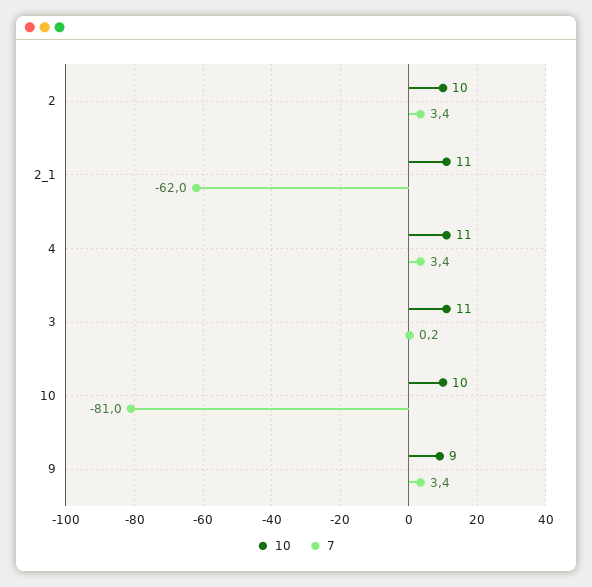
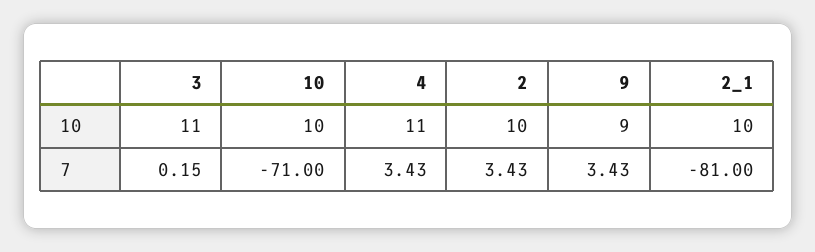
  {
    "10": {
      "2": 10,
-     "2_1": 11,
+     "2_1": 10,
      "4": 11,
      "3": 11,
      "10": 10,
      "9": 9
    },
    "7": {
      "2": 3.43,
-     "2_1": -62,
+     "2_1": -81,
      "4": 3.43,
      "3": 0.15,
-     "10": -81,
+     "10": -71,
      "9": 3.43
    }
  }

